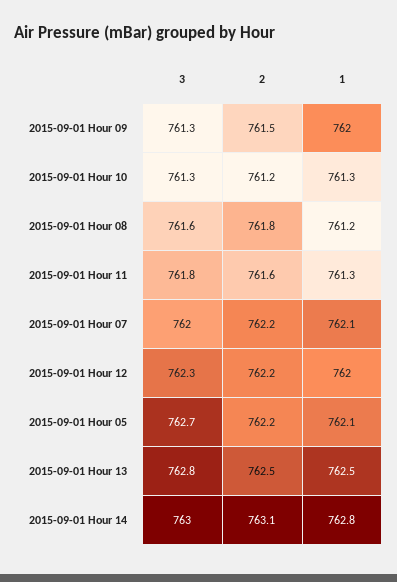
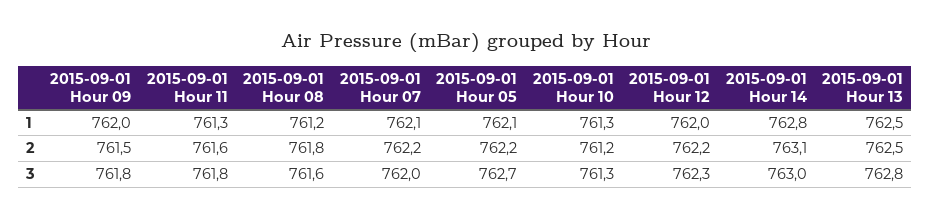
  {
    "3": {
-     "2015-09-01 Hour 09": 761.3,
+     "2015-09-01 Hour 09": 761.8,
      "2015-09-01 Hour 10": 761.3,
      "2015-09-01 Hour 08": 761.6,
      "2015-09-01 Hour 11": 761.8,
      "2015-09-01 Hour 07": 762,
      "2015-09-01 Hour 12": 762.3,
      "2015-09-01 Hour 05": 762.7,
      "2015-09-01 Hour 13": 762.8,
      "2015-09-01 Hour 14": 763
    },
    "2": {
      "2015-09-01 Hour 09": 761.5,
      "2015-09-01 Hour 10": 761.2,
      "2015-09-01 Hour 08": 761.8,
      "2015-09-01 Hour 11": 761.6,
      "2015-09-01 Hour 07": 762.2,
      "2015-09-01 Hour 12": 762.2,
      "2015-09-01 Hour 05": 762.2,
      "2015-09-01 Hour 13": 762.5,
      "2015-09-01 Hour 14": 763.1
    },
    "1": {
      "2015-09-01 Hour 09": 762,
      "2015-09-01 Hour 10": 761.3,
      "2015-09-01 Hour 08": 761.2,
      "2015-09-01 Hour 11": 761.3,
      "2015-09-01 Hour 07": 762.1,
      "2015-09-01 Hour 12": 762,
      "2015-09-01 Hour 05": 762.1,
      "2015-09-01 Hour 13": 762.5,
      "2015-09-01 Hour 14": 762.8
    }
  }

